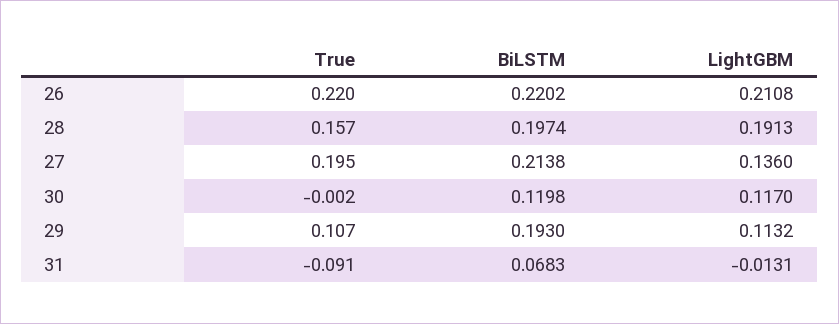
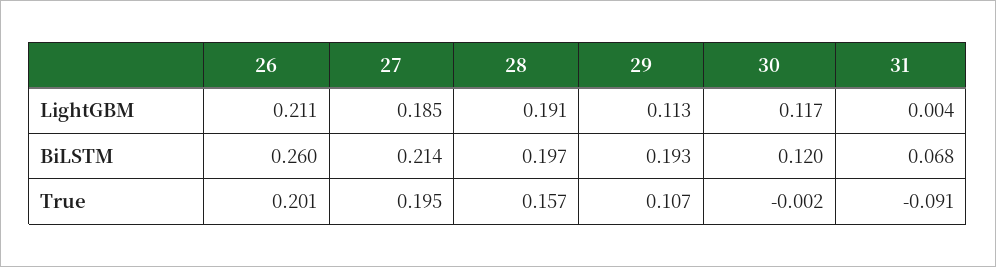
  {
    "True": {
-     "26": 0.22,
+     "26": 0.201,
      "28": 0.157,
      "27": 0.195,
      "30": -0.002,
      "29": 0.107,
      "31": -0.091
    },
    "BiLSTM": {
-     "26": 0.2202,
+     "26": 0.26,
      "28": 0.1974,
      "27": 0.2138,
      "30": 0.1198,
      "29": 0.193,
      "31": 0.0683
    },
    "LightGBM": {
      "26": 0.2108,
      "28": 0.1913,
-     "27": 0.136,
+     "27": 0.185,
      "30": 0.117,
      "29": 0.1132,
-     "31": -0.0131
+     "31": 0.004
    }
  }

